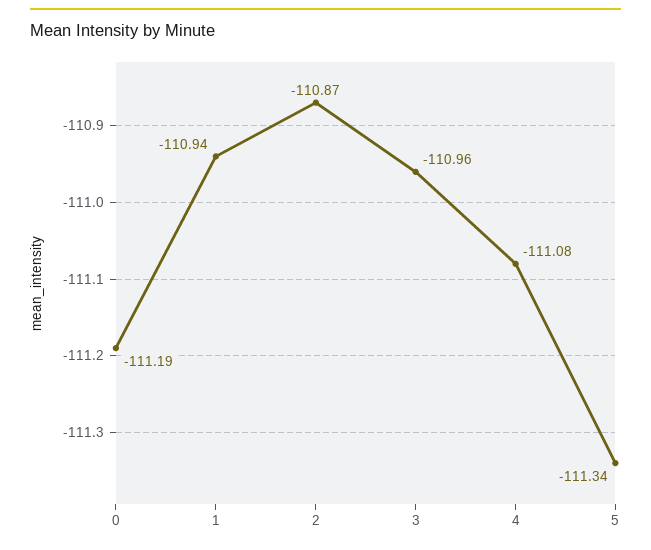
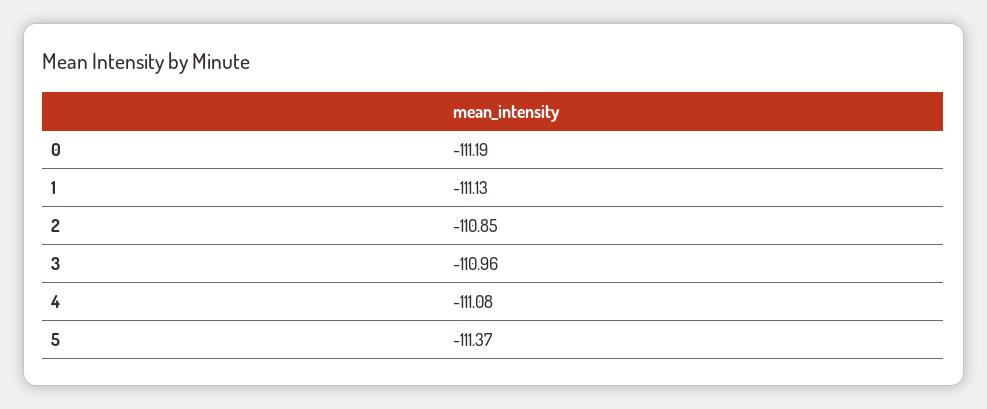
  {
    "0": -111.19,
-   "1": -110.94,
+   "1": -111.13,
-   "2": -110.87,
+   "2": -110.85,
    "3": -110.96,
    "4": -111.08,
-   "5": -111.34
+   "5": -111.37
  }

